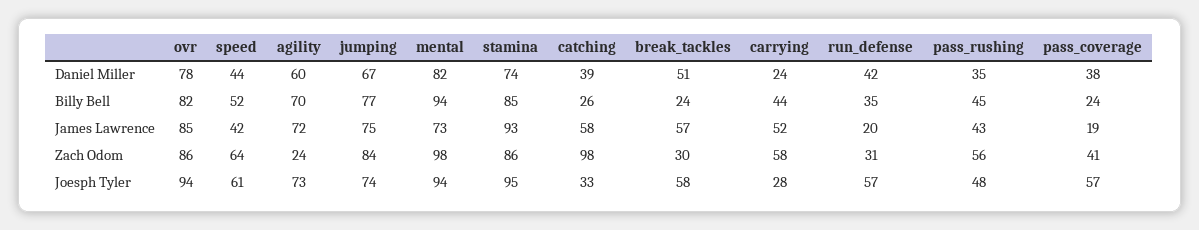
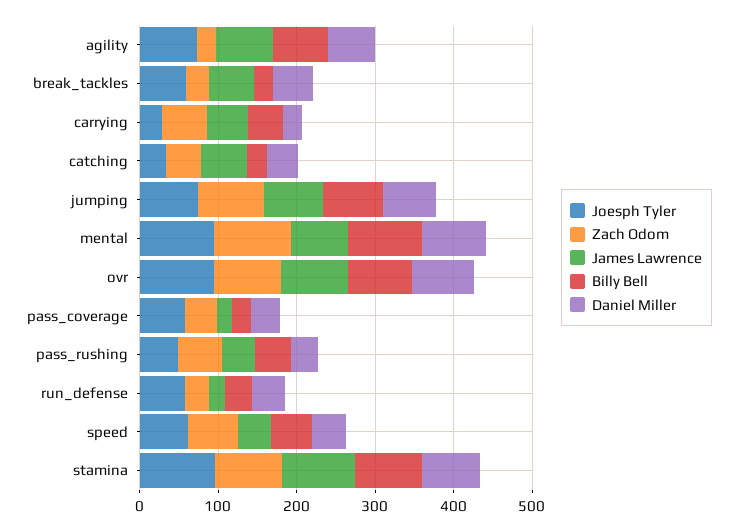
  {
    "Daniel Miller": {
      "ovr": 78,
      "speed": 44,
      "agility": 60,
      "jumping": 67,
      "mental": 82,
      "stamina": 74,
      "catching": 39,
      "break_tackles": 51,
      "carrying": 24,
      "run_defense": 42,
      "pass_rushing": 35,
      "pass_coverage": 38
    },
    "Billy Bell": {
      "ovr": 82,
      "speed": 52,
      "agility": 70,
      "jumping": 77,
      "mental": 94,
      "stamina": 85,
      "catching": 26,
      "break_tackles": 24,
      "carrying": 44,
      "run_defense": 35,
      "pass_rushing": 45,
      "pass_coverage": 24
    },
    "James Lawrence": {
      "ovr": 85,
      "speed": 42,
      "agility": 72,
      "jumping": 75,
      "mental": 73,
      "stamina": 93,
      "catching": 58,
      "break_tackles": 57,
      "carrying": 52,
      "run_defense": 20,
      "pass_rushing": 43,
      "pass_coverage": 19
    },
    "Zach Odom": {
      "ovr": 86,
      "speed": 64,
      "agility": 24,
      "jumping": 84,
      "mental": 98,
      "stamina": 86,
-     "catching": 98,
+     "catching": 40,
      "break_tackles": 30,
      "carrying": 58,
      "run_defense": 31,
      "pass_rushing": 56,
      "pass_coverage": 41
    },
    "Joesph Tyler": {
      "ovr": 94,
      "speed": 61,
      "agility": 73,
      "jumping": 74,
      "mental": 94,
      "stamina": 95,
      "catching": 33,
      "break_tackles": 58,
      "carrying": 28,
      "run_defense": 57,
      "pass_rushing": 48,
      "pass_coverage": 57
    }
  }

